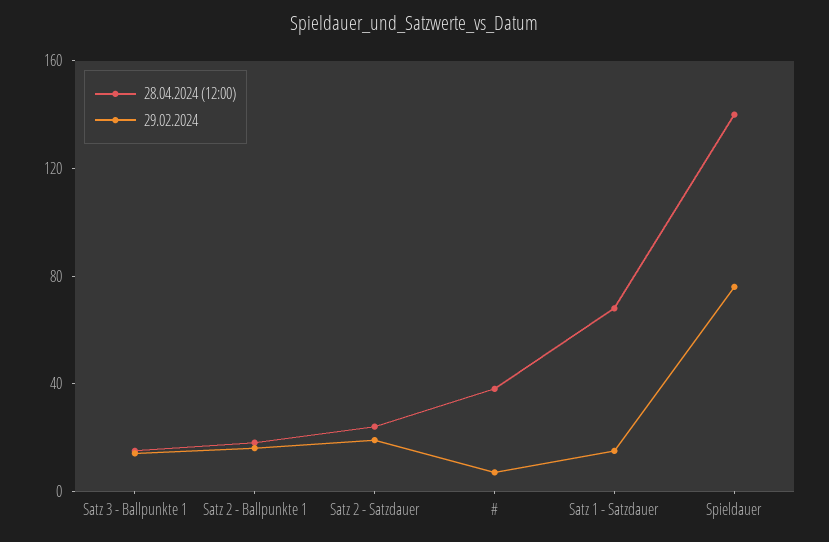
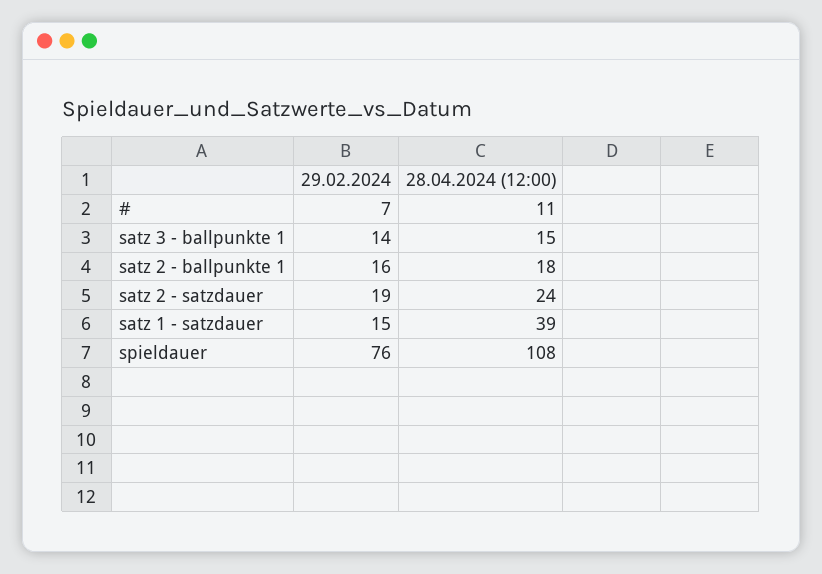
  {
    "28.04.2024 (12:00)": {
      "Satz 3 - Ballpunkte 1": 15,
      "Satz 2 - Ballpunkte 1": 18,
      "Satz 2 - Satzdauer": 24,
-     "#": 40,
+     "#": 11,
-     "Satz 1 - Satzdauer": 70,
+     "Satz 1 - Satzdauer": 39,
-     "Spieldauer": 140
+     "Spieldauer": 108
    },
    "29.02.2024": {
      "Satz 3 - Ballpunkte 1": 14,
      "Satz 2 - Ballpunkte 1": 16,
      "Satz 2 - Satzdauer": 19,
      "#": 7,
      "Satz 1 - Satzdauer": 15,
      "Spieldauer": 76
    }
  }

